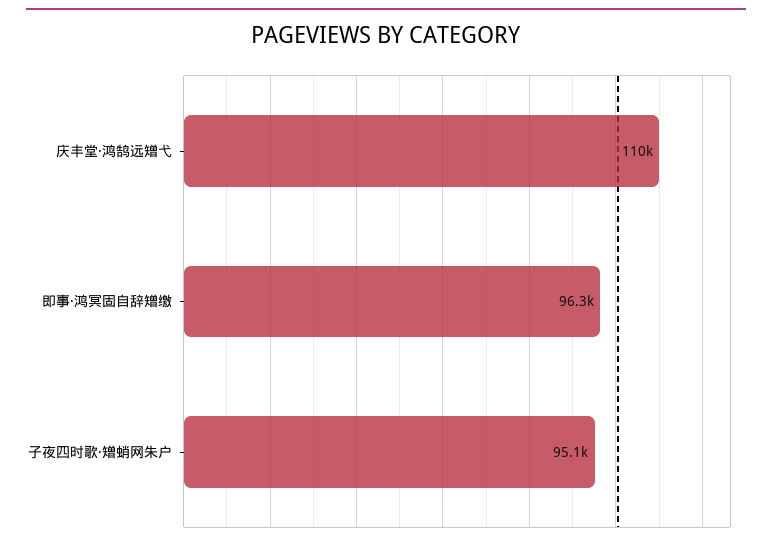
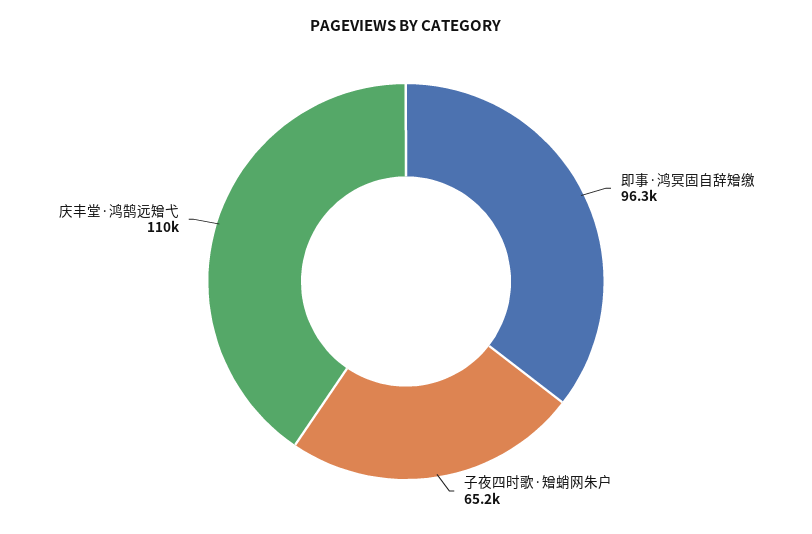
  {
    "庆丰堂·鸿鹄远矰弋": 110000,
    "即事·鸿冥固自辞矰缴": 96300,
-   "子夜四时歌·矰蛸网朱户": 95100
+   "子夜四时歌·矰蛸网朱户": 65200
  }

